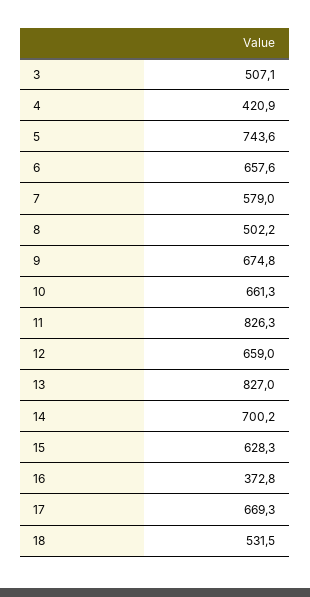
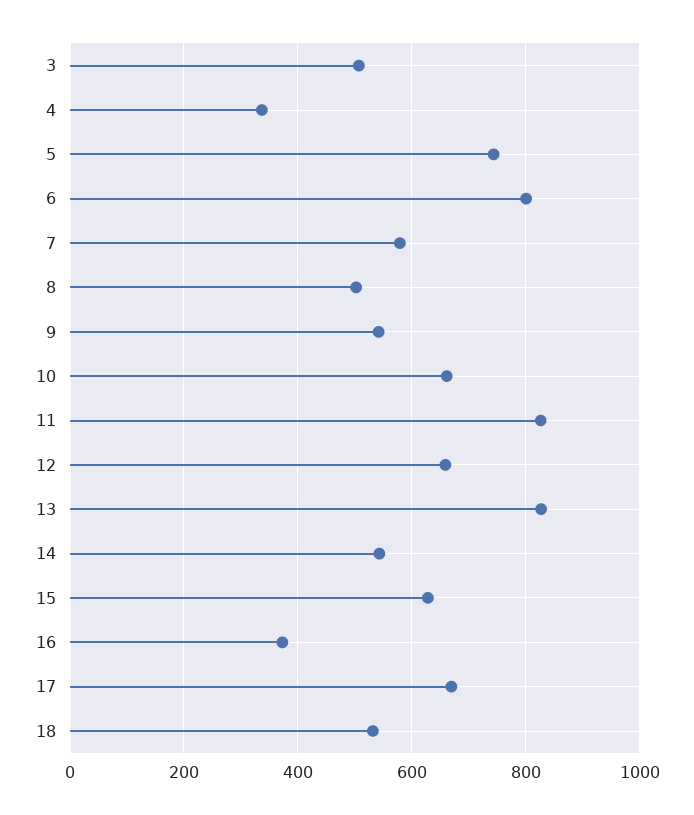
  {
    "3": 507.1,
-   "4": 420.9,
+   "4": 340,
    "5": 743.6,
-   "6": 657.6,
+   "6": 800,
    "7": 579,
    "8": 502.2,
-   "9": 674.8,
+   "9": 540,
    "10": 661.3,
    "11": 826.3,
    "12": 659,
    "13": 827,
-   "14": 700.2,
+   "14": 540,
    "15": 628.3,
    "16": 372.8,
    "17": 669.3,
    "18": 531.5
  }

